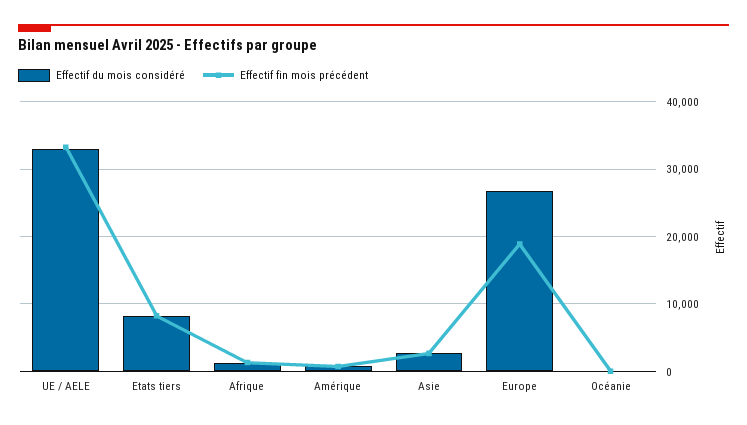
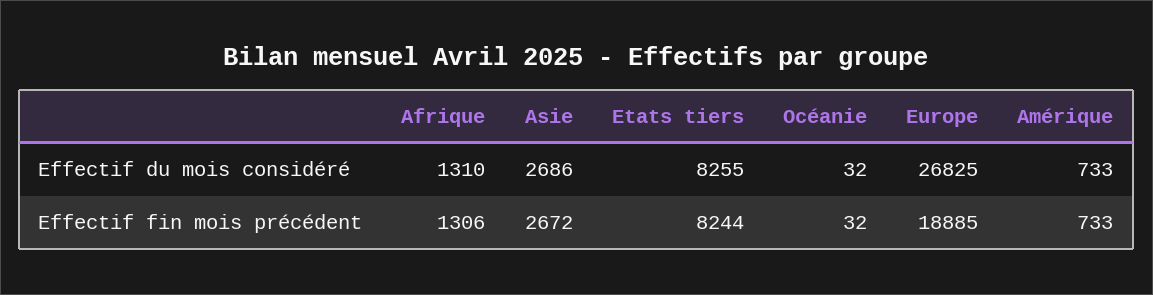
  {
    "Effectif du mois considéré": {
-     "UE / AELE": 33000,
      "Etats tiers": 8255,
      "Afrique": 1310,
      "Amérique": 733,
      "Asie": 2686,
      "Europe": 26825,
      "Océanie": 32
    },
    "Effectif fin mois précédent": {
-     "UE / AELE": 33000,
      "Etats tiers": 8244,
      "Afrique": 1306,
      "Amérique": 733,
      "Asie": 2672,
      "Europe": 18885,
      "Océanie": 32
    }
  }

